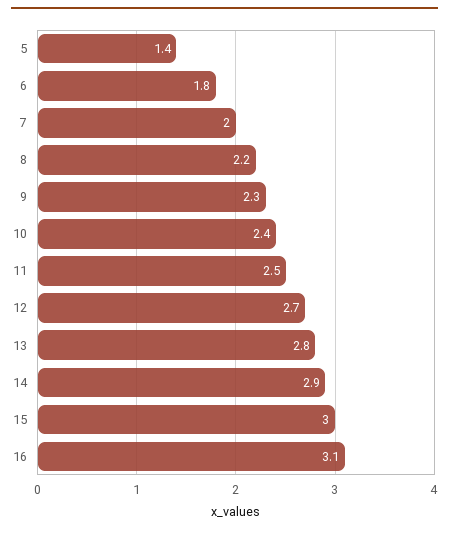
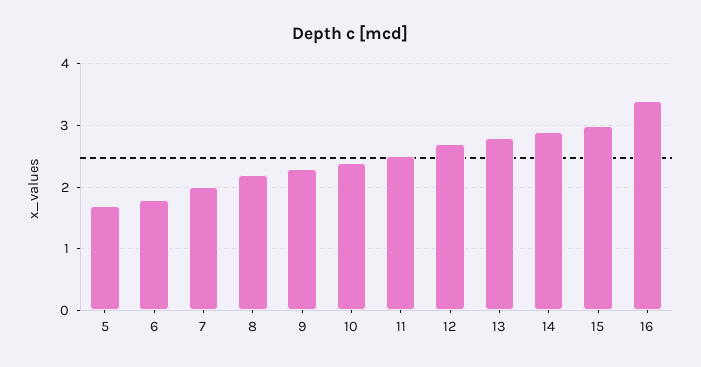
  {
-   "5": 1.4,
+   "5": 1.7,
    "6": 1.8,
    "7": 2,
    "8": 2.2,
    "9": 2.3,
    "10": 2.4,
    "11": 2.5,
    "12": 2.7,
    "13": 2.8,
    "14": 2.9,
    "15": 3,
-   "16": 3.1
+   "16": 3.4
  }

